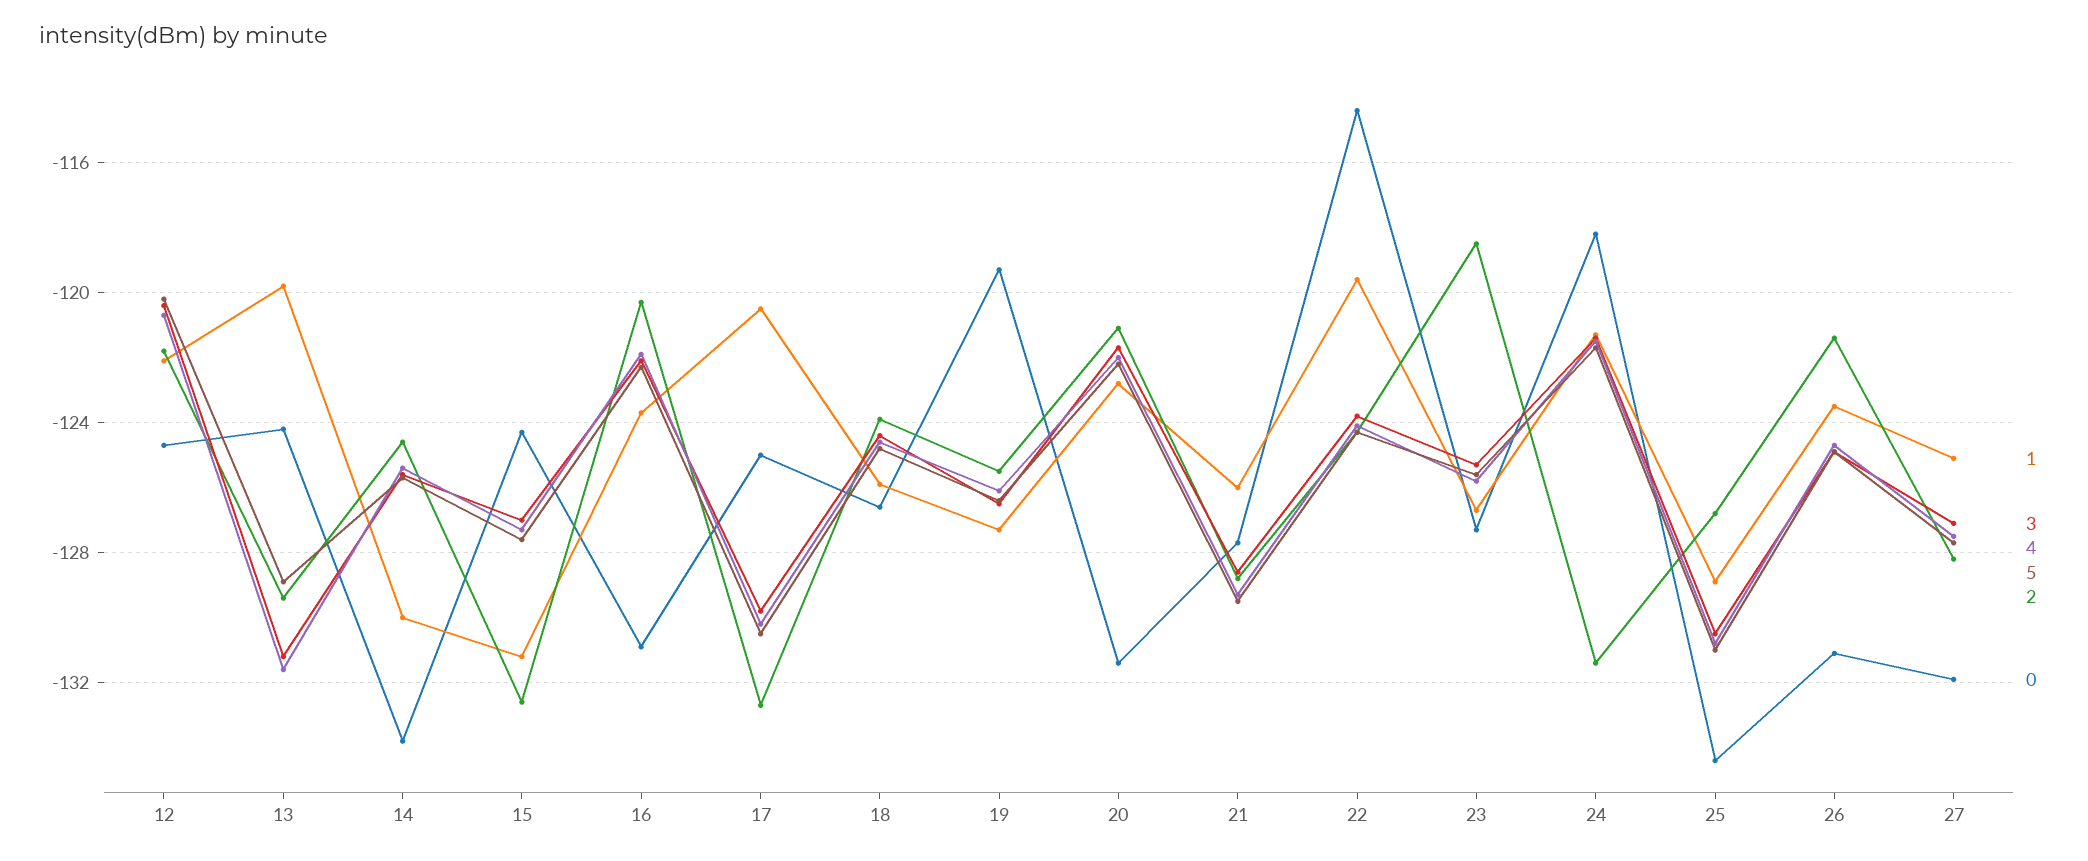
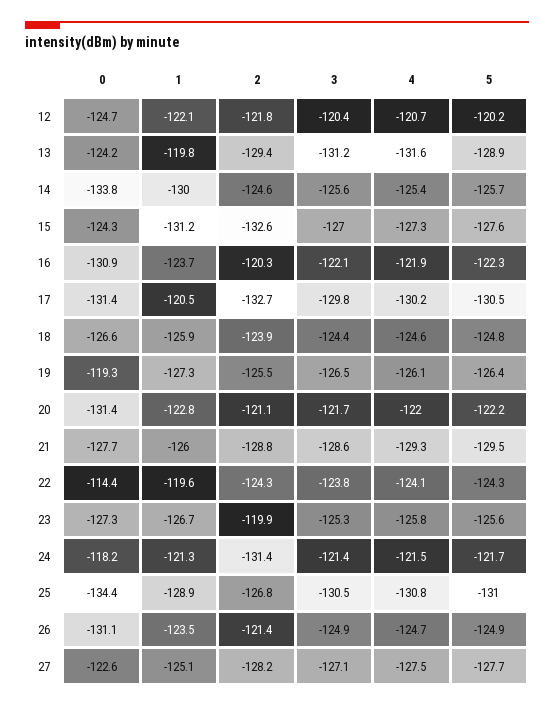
  {
    "1": {
      "12": -122.1,
      "13": -119.8,
      "14": -130,
      "15": -131.2,
      "16": -123.7,
      "17": -120.5,
      "18": -125.9,
      "19": -127.3,
      "20": -122.8,
      "21": -126,
      "22": -119.6,
      "23": -126.7,
      "24": -121.3,
      "25": -128.9,
      "26": -123.5,
      "27": -125.1
    },
    "3": {
      "12": -120.4,
      "13": -131.2,
      "14": -125.6,
      "15": -127,
      "16": -122.1,
      "17": -129.8,
      "18": -124.4,
      "19": -126.5,
      "20": -121.7,
      "21": -128.6,
      "22": -123.8,
      "23": -125.3,
      "24": -121.4,
      "25": -130.5,
      "26": -124.9,
      "27": -127.1
    },
    "4": {
      "12": -120.7,
      "13": -131.6,
      "14": -125.4,
      "15": -127.3,
      "16": -121.9,
      "17": -130.2,
      "18": -124.6,
      "19": -126.1,
      "20": -122,
      "21": -129.3,
      "22": -124.1,
      "23": -125.8,
      "24": -121.5,
      "25": -130.8,
      "26": -124.7,
      "27": -127.5
    },
    "5": {
      "12": -120.2,
      "13": -128.9,
      "14": -125.7,
      "15": -127.6,
      "16": -122.3,
      "17": -130.5,
      "18": -124.8,
      "19": -126.4,
      "20": -122.2,
      "21": -129.5,
      "22": -124.3,
      "23": -125.6,
      "24": -121.7,
      "25": -131,
      "26": -124.9,
      "27": -127.7
    },
    "2": {
      "12": -121.8,
      "13": -129.4,
      "14": -124.6,
      "15": -132.6,
      "16": -120.3,
      "17": -132.7,
      "18": -123.9,
      "19": -125.5,
      "20": -121.1,
      "21": -128.8,
      "22": -124.3,
-     "23": -118.5,
+     "23": -119.9,
      "24": -131.4,
      "25": -126.8,
      "26": -121.4,
      "27": -128.2
    },
    "0": {
      "12": -124.7,
      "13": -124.2,
      "14": -133.8,
      "15": -124.3,
      "16": -130.9,
-     "17": -125,
+     "17": -131.4,
      "18": -126.6,
      "19": -119.3,
      "20": -131.4,
      "21": -127.7,
      "22": -114.4,
      "23": -127.3,
      "24": -118.2,
      "25": -134.4,
      "26": -131.1,
-     "27": -132
+     "27": -122.6
    }
  }

